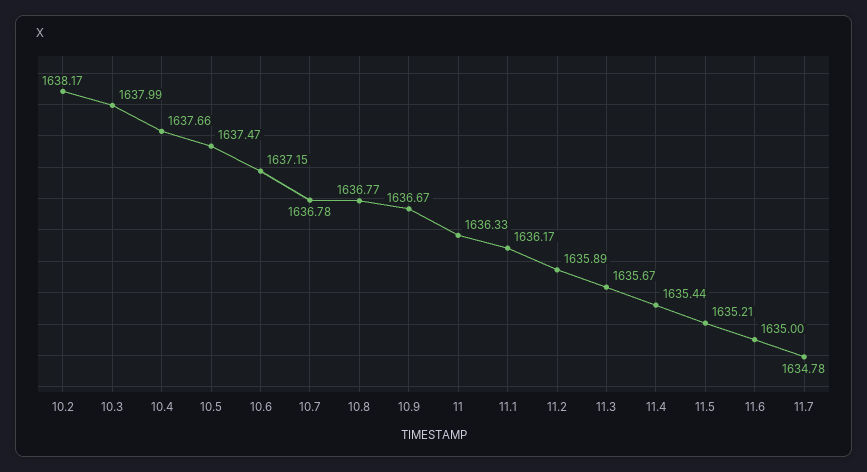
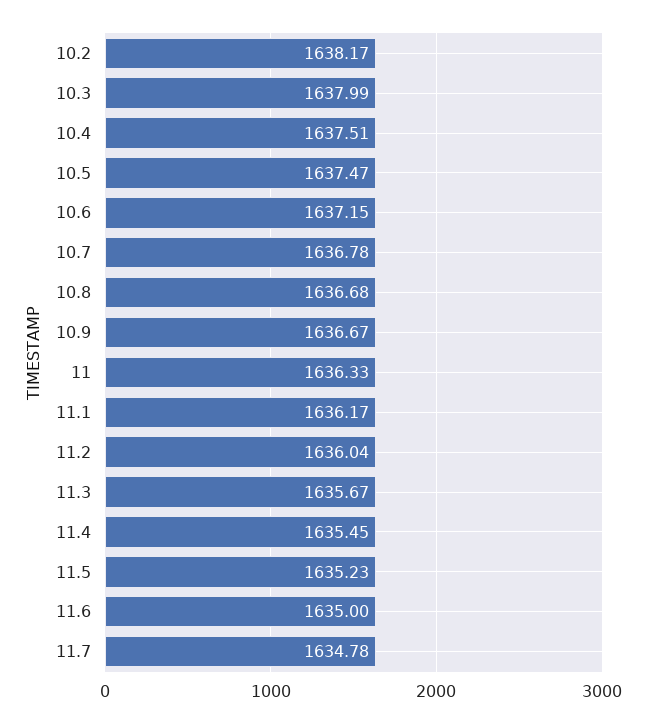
  {
    "10.2": 1638.17,
    "10.3": 1637.99,
-   "10.4": 1637.66,
+   "10.4": 1637.51,
    "10.5": 1637.47,
    "10.6": 1637.15,
    "10.7": 1636.78,
-   "10.8": 1636.77,
+   "10.8": 1636.68,
    "10.9": 1636.67,
    "11": 1636.33,
    "11.1": 1636.17,
-   "11.2": 1635.89,
+   "11.2": 1636.04,
    "11.3": 1635.67,
-   "11.4": 1635.44,
+   "11.4": 1635.45,
-   "11.5": 1635.21,
+   "11.5": 1635.23,
    "11.6": 1635,
    "11.7": 1634.78
  }

